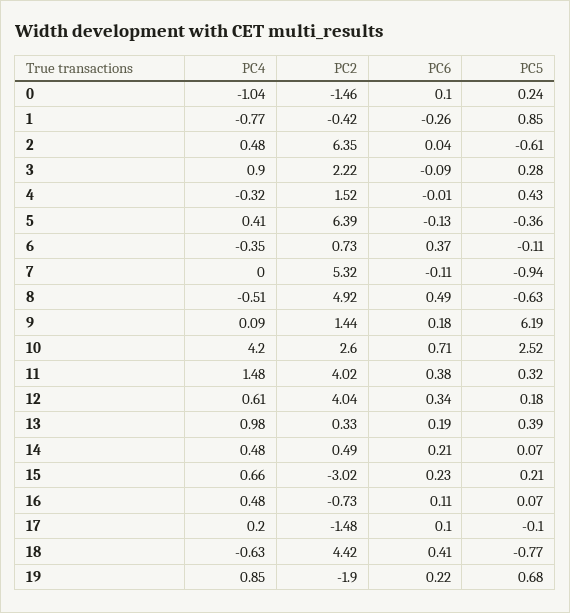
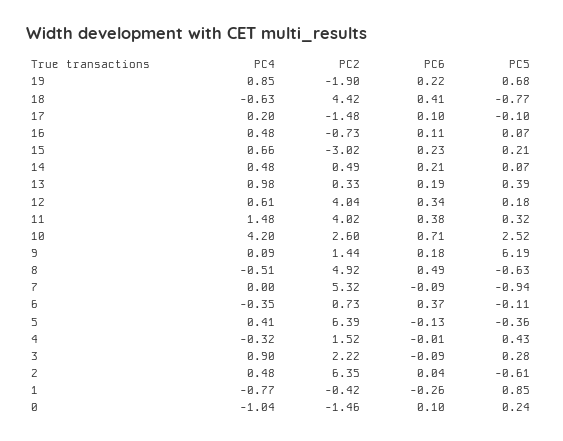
  {
    "PC4": {
      "0": -1.04,
      "1": -0.77,
      "2": 0.48,
      "3": 0.9,
      "4": -0.32,
      "5": 0.41,
      "6": -0.35,
      "7": 0,
      "8": -0.51,
      "9": 0.09,
      "10": 4.2,
      "11": 1.48,
      "12": 0.61,
      "13": 0.98,
      "14": 0.48,
      "15": 0.66,
      "16": 0.48,
      "17": 0.2,
      "18": -0.63,
      "19": 0.85
    },
    "PC2": {
      "0": -1.46,
      "1": -0.42,
      "2": 6.35,
      "3": 2.22,
      "4": 1.52,
      "5": 6.39,
      "6": 0.73,
      "7": 5.32,
      "8": 4.92,
      "9": 1.44,
      "10": 2.6,
      "11": 4.02,
      "12": 4.04,
      "13": 0.33,
      "14": 0.49,
      "15": -3.02,
      "16": -0.73,
      "17": -1.48,
      "18": 4.42,
      "19": -1.9
    },
    "PC6": {
      "0": 0.1,
      "1": -0.26,
      "2": 0.04,
      "3": -0.09,
      "4": -0.01,
      "5": -0.13,
      "6": 0.37,
-     "7": -0.11,
+     "7": -0.09,
      "8": 0.49,
      "9": 0.18,
      "10": 0.71,
      "11": 0.38,
      "12": 0.34,
      "13": 0.19,
      "14": 0.21,
      "15": 0.23,
      "16": 0.11,
      "17": 0.1,
      "18": 0.41,
      "19": 0.22
    },
    "PC5": {
      "0": 0.24,
      "1": 0.85,
      "2": -0.61,
      "3": 0.28,
      "4": 0.43,
      "5": -0.36,
      "6": -0.11,
      "7": -0.94,
      "8": -0.63,
      "9": 6.19,
      "10": 2.52,
      "11": 0.32,
      "12": 0.18,
      "13": 0.39,
      "14": 0.07,
      "15": 0.21,
      "16": 0.07,
      "17": -0.1,
      "18": -0.77,
      "19": 0.68
    }
  }

